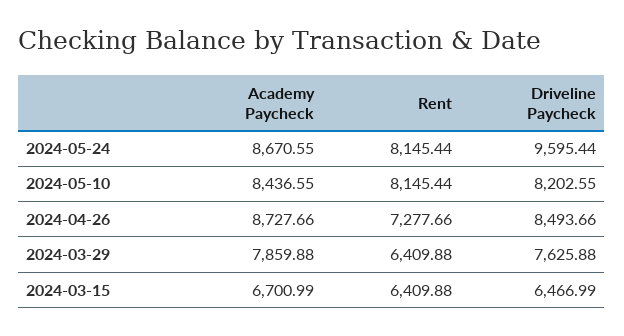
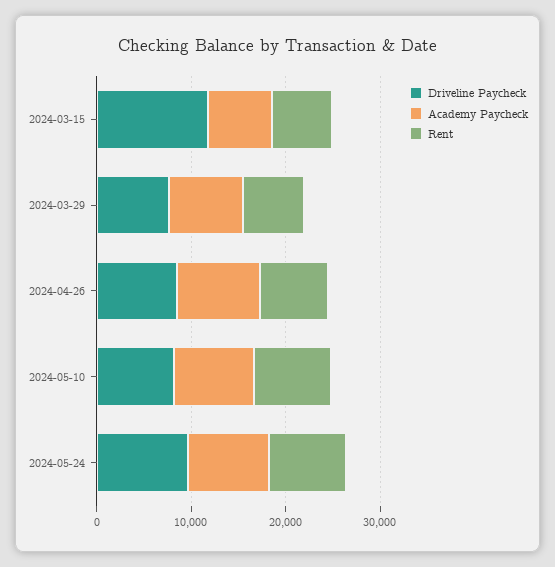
  {
    "Academy Paycheck": {
      "2024-05-24": 8670.55,
      "2024-05-10": 8436.55,
      "2024-04-26": 8727.66,
      "2024-03-29": 7859.88,
      "2024-03-15": 6700.99
    },
    "Rent": {
      "2024-05-24": 8145.44,
      "2024-05-10": 8145.44,
      "2024-04-26": 7277.66,
      "2024-03-29": 6409.88,
      "2024-03-15": 6409.88
    },
    "Driveline Paycheck": {
      "2024-05-24": 9595.44,
      "2024-05-10": 8202.55,
      "2024-04-26": 8493.66,
      "2024-03-29": 7625.88,
-     "2024-03-15": 6466.99
+     "2024-03-15": 12000
    }
  }

